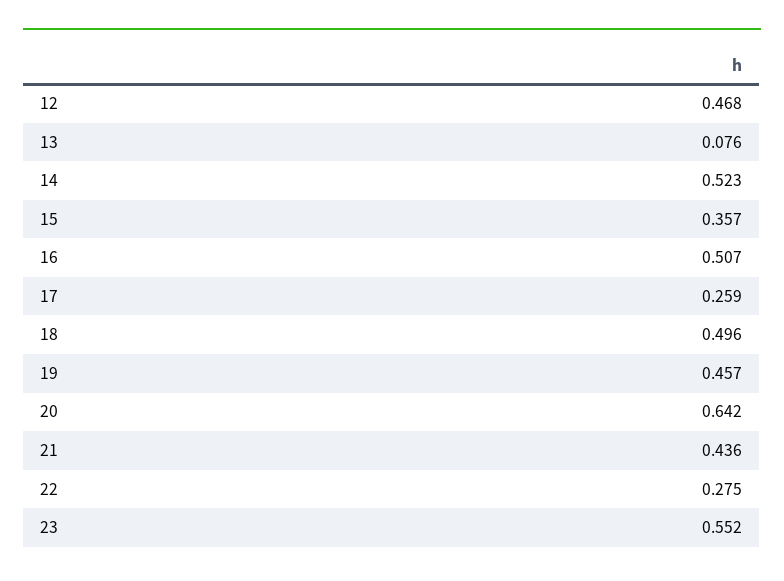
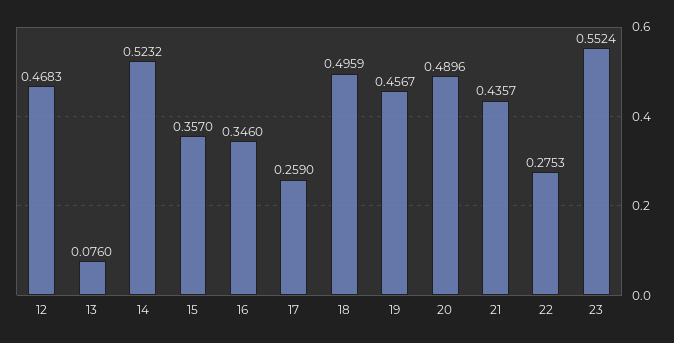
  {
    "12": 0.4683,
    "13": 0.076,
    "14": 0.5232,
    "15": 0.357,
-   "16": 0.507,
+   "16": 0.346,
    "17": 0.259,
    "18": 0.4959,
    "19": 0.4567,
-   "20": 0.642,
+   "20": 0.4896,
    "21": 0.4357,
    "22": 0.2753,
    "23": 0.5524
  }

